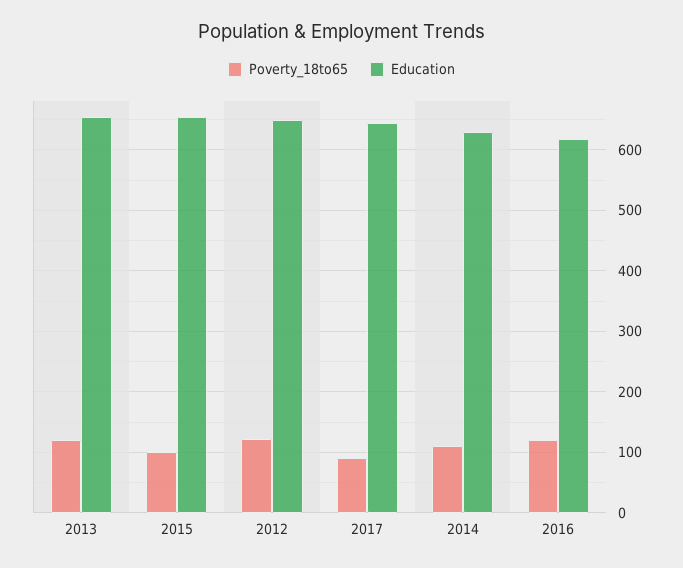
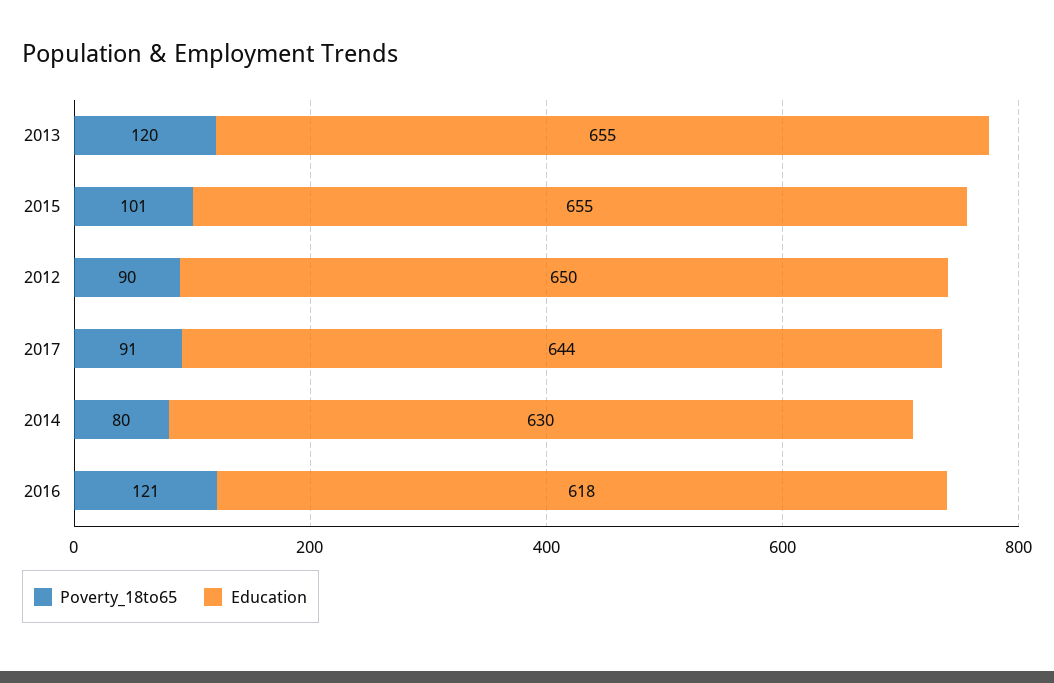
  {
    "Poverty_18to65": {
      "2013": 120,
      "2015": 101,
-     "2012": 120,
+     "2012": 90,
      "2017": 91,
-     "2014": 110,
+     "2014": 80,
      "2016": 121
    },
    "Education": {
      "2013": 655,
      "2015": 655,
      "2012": 650,
      "2017": 644,
      "2014": 630,
      "2016": 618
    }
  }

